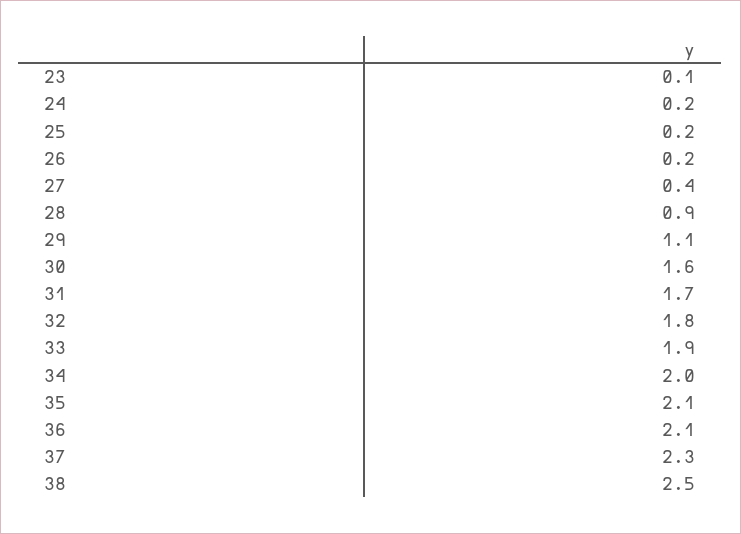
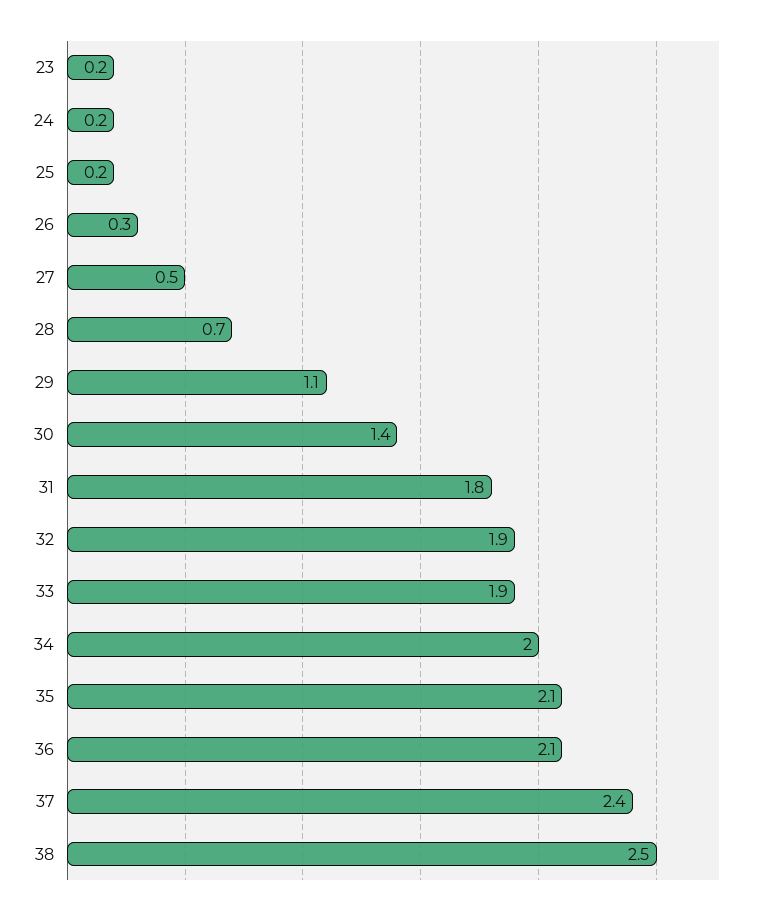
  {
-   "23": 0.1,
+   "23": 0.2,
    "24": 0.2,
    "25": 0.2,
-   "26": 0.2,
+   "26": 0.3,
-   "27": 0.4,
+   "27": 0.5,
-   "28": 0.9,
+   "28": 0.7,
    "29": 1.1,
-   "30": 1.6,
+   "30": 1.4,
-   "31": 1.7,
+   "31": 1.8,
-   "32": 1.8,
+   "32": 1.9,
    "33": 1.9,
    "34": 2,
    "35": 2.1,
    "36": 2.1,
-   "37": 2.3,
+   "37": 2.4,
    "38": 2.5
  }

